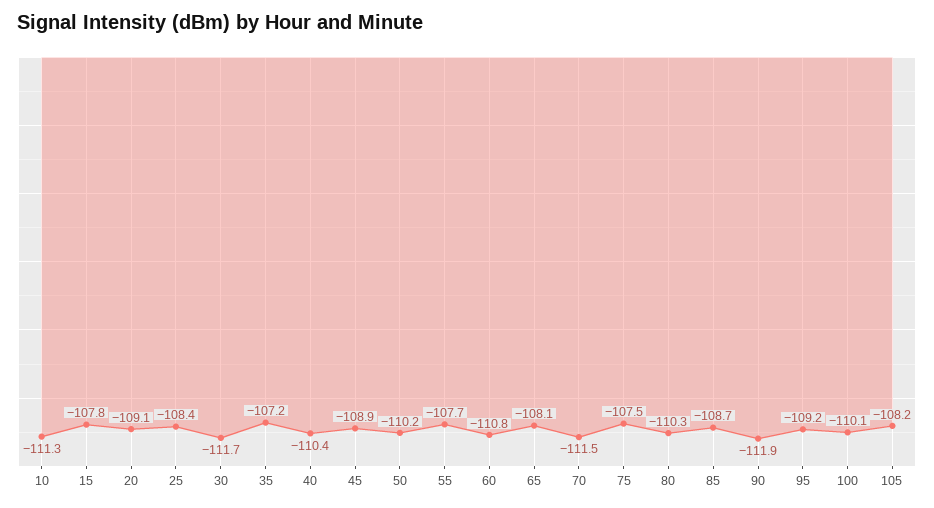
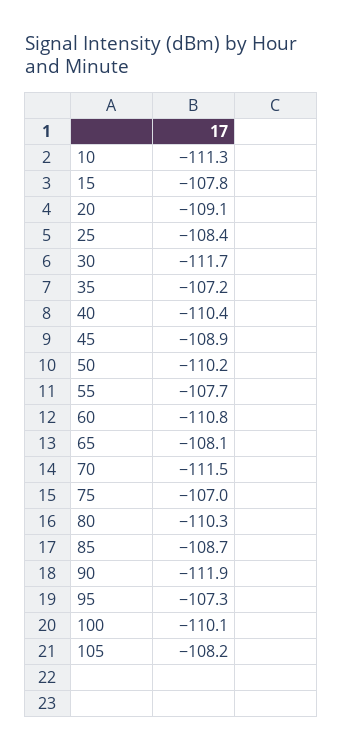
  {
    "10": -111.3,
    "15": -107.8,
    "20": -109.1,
    "25": -108.4,
    "30": -111.7,
    "35": -107.2,
    "40": -110.4,
    "45": -108.9,
    "50": -110.2,
    "55": -107.7,
    "60": -110.8,
    "65": -108.1,
    "70": -111.5,
-   "75": -107.5,
+   "75": -107,
    "80": -110.3,
    "85": -108.7,
    "90": -111.9,
-   "95": -109.2,
+   "95": -107.3,
    "100": -110.1,
    "105": -108.2
  }

